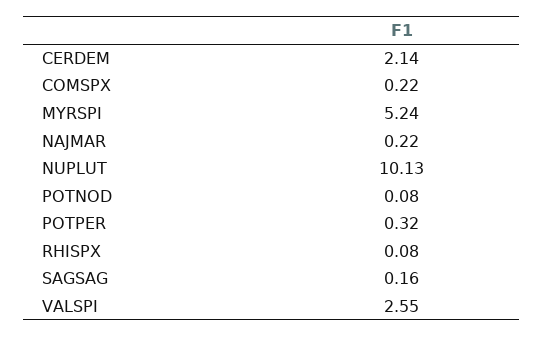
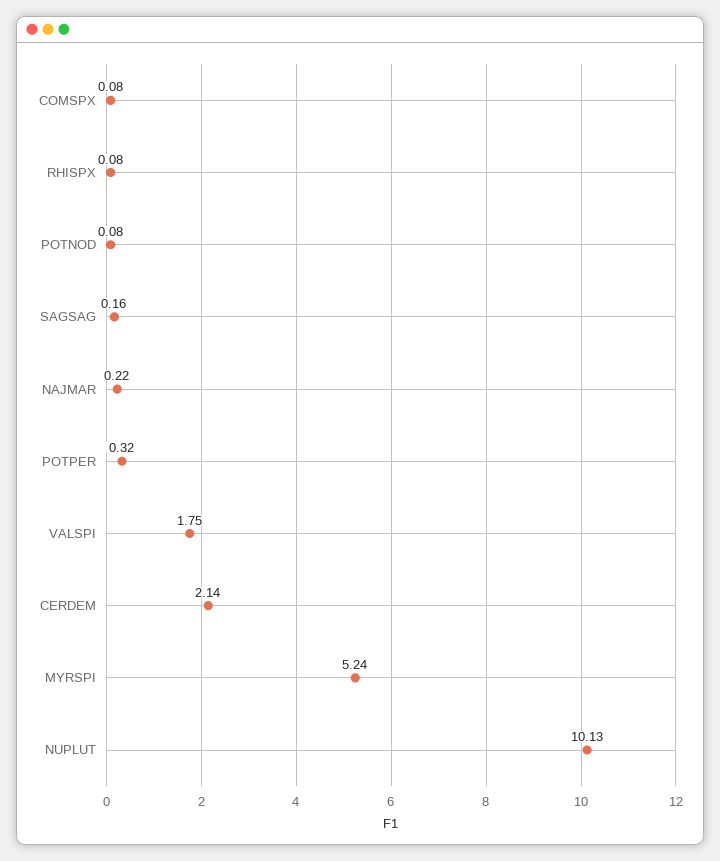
  {
    "CERDEM": 2.14,
-   "COMSPX": 0.22,
+   "COMSPX": 0.08,
    "MYRSPI": 5.24,
    "NAJMAR": 0.22,
    "NUPLUT": 10.13,
    "POTNOD": 0.08,
    "POTPER": 0.32,
    "RHISPX": 0.08,
    "SAGSAG": 0.16,
-   "VALSPI": 2.55
+   "VALSPI": 1.75
  }

